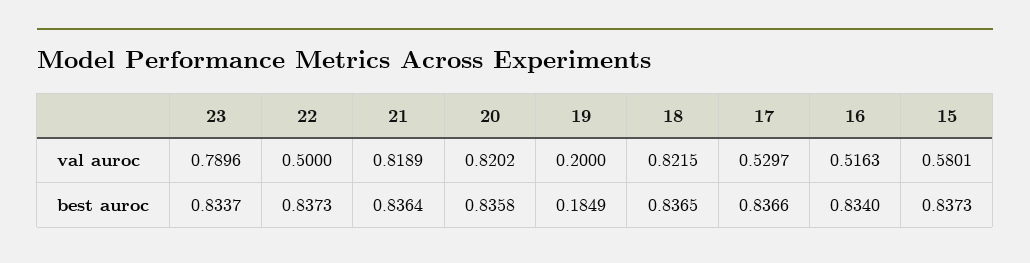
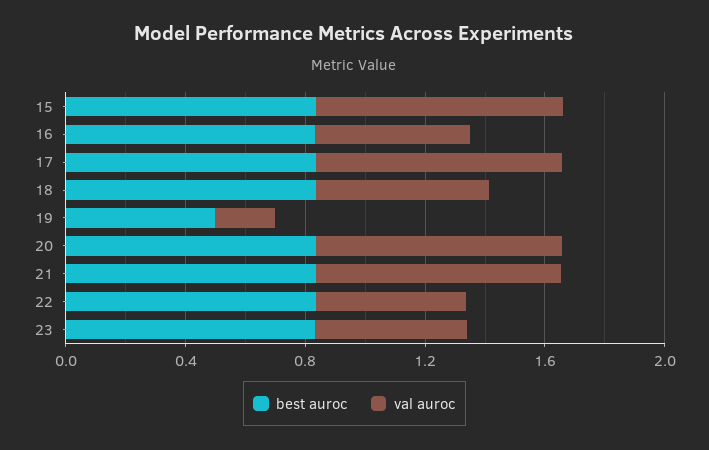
  {
    "val auroc": {
-     "23": 0.7896,
+     "23": 0.5,
      "22": 0.5,
      "21": 0.8189,
      "20": 0.8202,
      "19": 0.2,
-     "18": 0.8215,
+     "18": 0.6,
-     "17": 0.5297,
+     "17": 0.8,
      "16": 0.5163,
-     "15": 0.5801
+     "15": 0.8
    },
    "best auroc": {
      "23": 0.8337,
      "22": 0.8373,
      "21": 0.8364,
      "20": 0.8358,
-     "19": 0.1849,
+     "19": 0.5,
      "18": 0.8365,
      "17": 0.8366,
      "16": 0.834,
      "15": 0.8373
    }
  }

